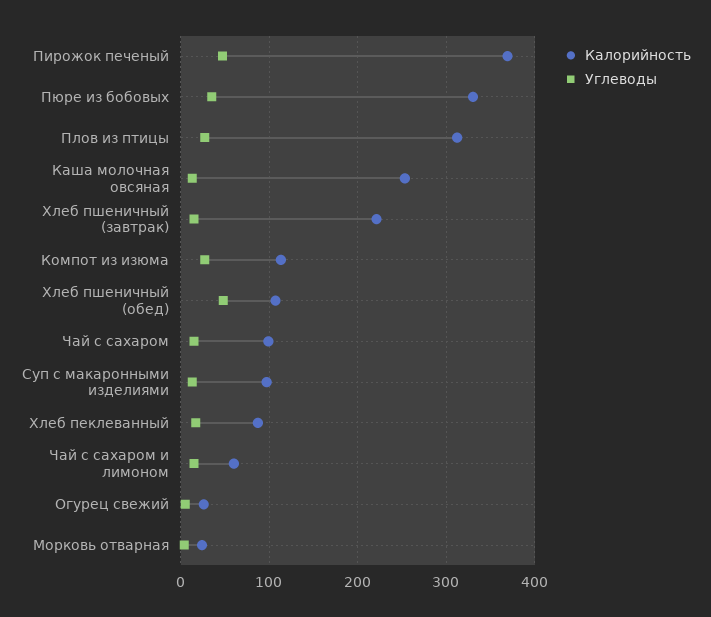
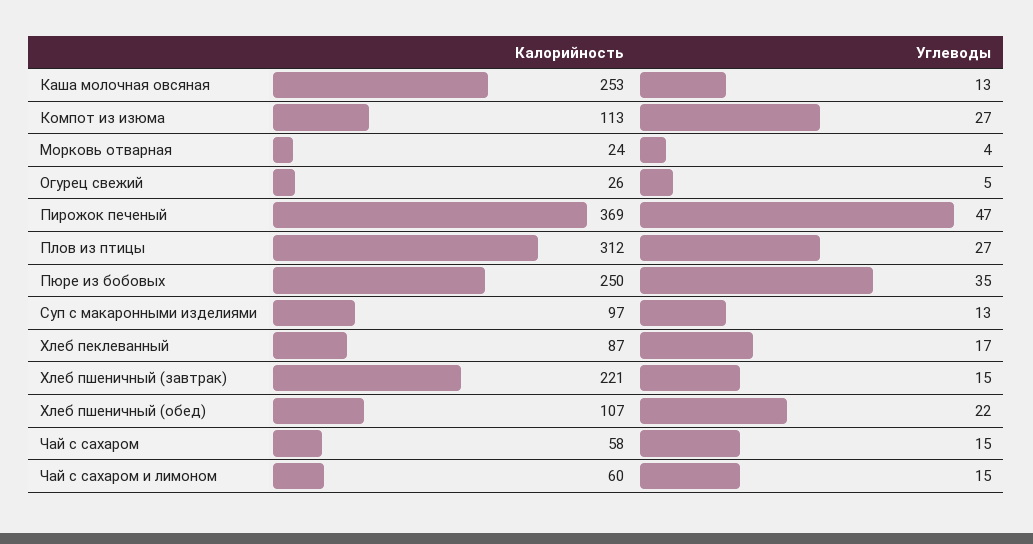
  {
    "Калорийность": {
      "Пирожок печеный": 369,
-     "Пюре из бобовых": 330,
+     "Пюре из бобовых": 250,
      "Плов из птицы": 312,
      "Каша молочная овсяная": 253,
      "Хлеб пшеничный (завтрак)": 221,
      "Компот из изюма": 113,
      "Хлеб пшеничный (обед)": 107,
-     "Чай с сахаром": 100,
+     "Чай с сахаром": 58,
      "Суп с макаронными изделиями": 97,
      "Хлеб пеклеванный": 87,
      "Чай с сахаром и лимоном": 60,
      "Огурец свежий": 26,
      "Морковь отварная": 24
    },
    "Углеводы": {
      "Пирожок печеный": 47,
      "Пюре из бобовых": 35,
      "Плов из птицы": 27,
      "Каша молочная овсяная": 13,
      "Хлеб пшеничный (завтрак)": 15,
      "Компот из изюма": 27,
-     "Хлеб пшеничный (обед)": 50,
+     "Хлеб пшеничный (обед)": 22,
      "Чай с сахаром": 15,
      "Суп с макаронными изделиями": 13,
      "Хлеб пеклеванный": 17,
      "Чай с сахаром и лимоном": 15,
      "Огурец свежий": 5,
      "Морковь отварная": 4
    }
  }

